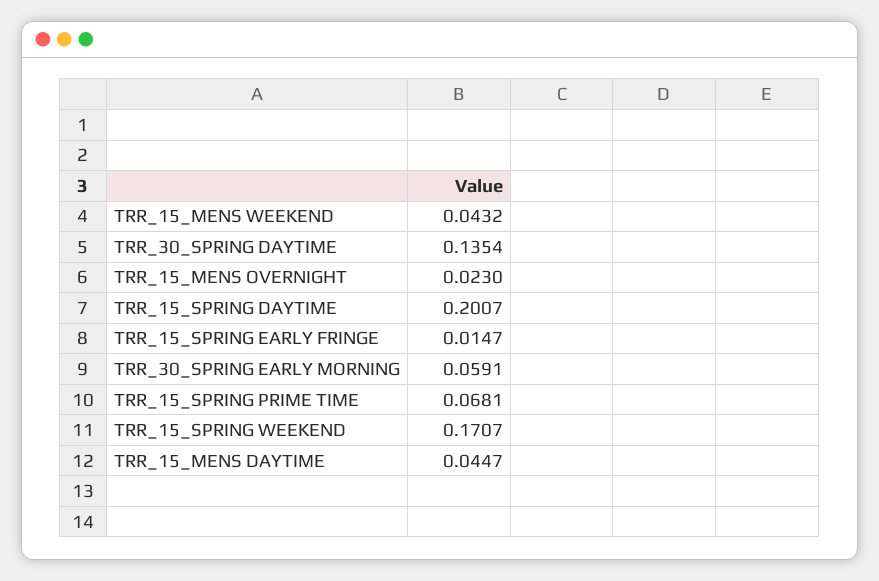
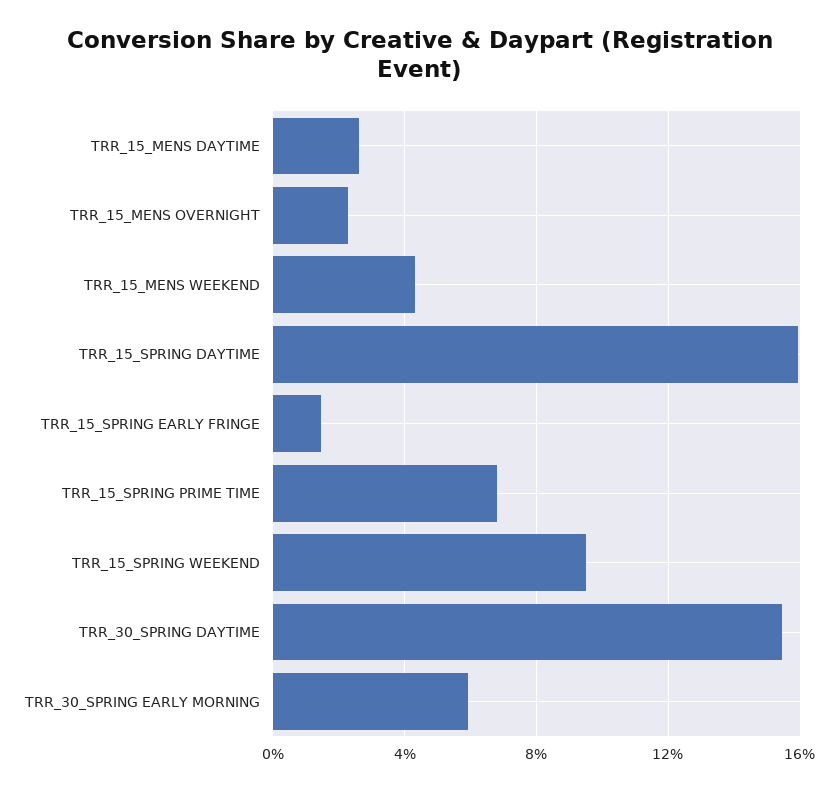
  {
    "TRR_15_MENS WEEKEND": 0.0432,
-   "TRR_30_SPRING DAYTIME": 0.1354,
+   "TRR_30_SPRING DAYTIME": 0.155,
    "TRR_15_MENS OVERNIGHT": 0.023,
-   "TRR_15_SPRING DAYTIME": 0.2007,
+   "TRR_15_SPRING DAYTIME": 0.16,
    "TRR_15_SPRING EARLY FRINGE": 0.0147,
    "TRR_30_SPRING EARLY MORNING": 0.0591,
    "TRR_15_SPRING PRIME TIME": 0.0681,
-   "TRR_15_SPRING WEEKEND": 0.1707,
+   "TRR_15_SPRING WEEKEND": 0.095,
-   "TRR_15_MENS DAYTIME": 0.0447
+   "TRR_15_MENS DAYTIME": 0.025
  }

